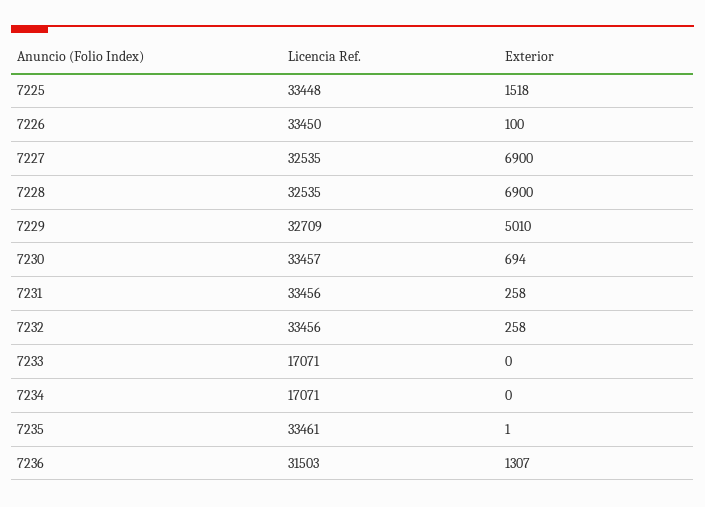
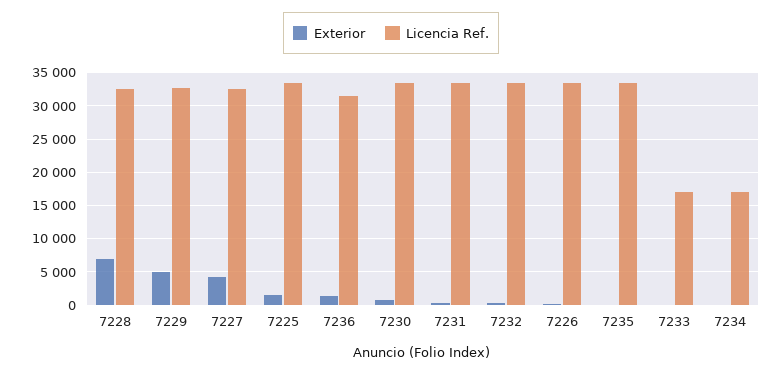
  {
    "Licencia Ref.": {
      "7225": 33448,
      "7226": 33450,
      "7227": 32535,
      "7228": 32535,
      "7229": 32709,
      "7230": 33457,
      "7231": 33456,
      "7232": 33456,
      "7233": 17071,
      "7234": 17071,
      "7235": 33461,
      "7236": 31503
    },
    "Exterior": {
      "7225": 1518,
      "7226": 100,
-     "7227": 6900,
+     "7227": 4000,
      "7228": 6900,
      "7229": 5010,
      "7230": 694,
      "7231": 258,
      "7232": 258,
      "7233": 0,
      "7234": 0,
      "7235": 1,
      "7236": 1307
    }
  }

